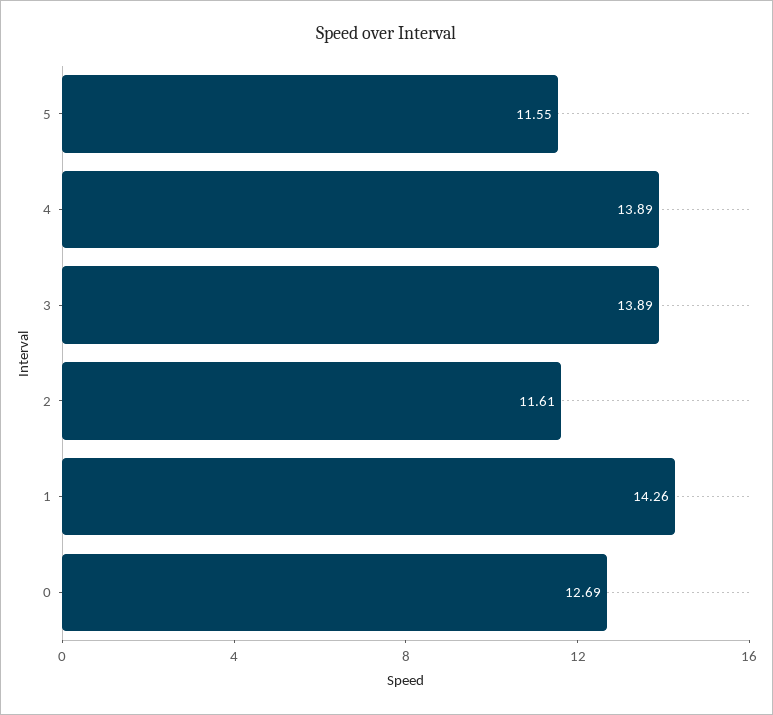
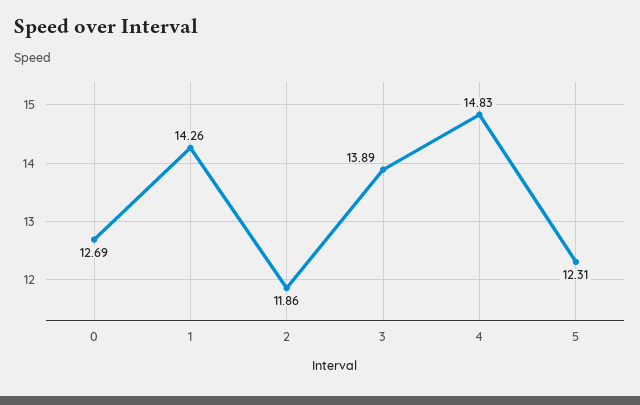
  {
-   "5": 11.55,
+   "5": 12.31,
-   "4": 13.89,
+   "4": 14.83,
    "3": 13.89,
-   "2": 11.61,
+   "2": 11.86,
    "1": 14.26,
    "0": 12.69
  }

